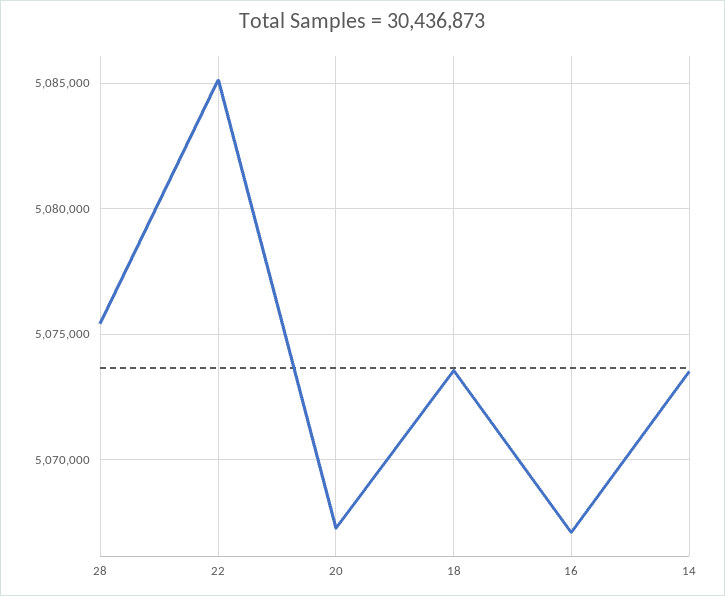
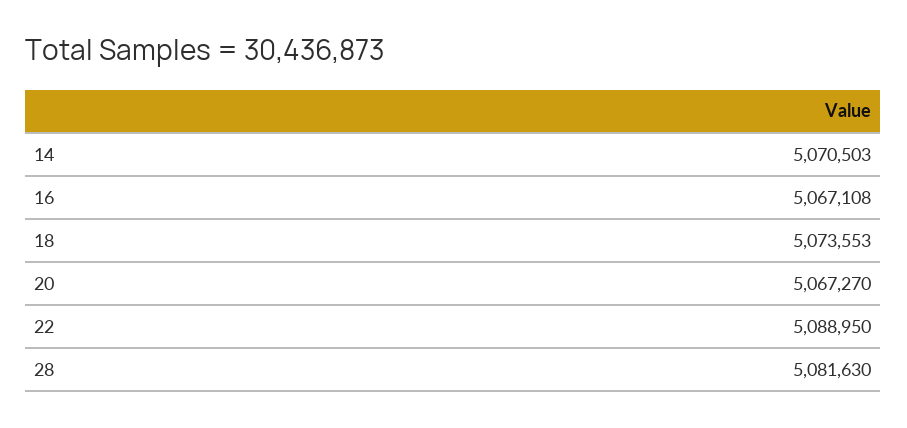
  {
-   "28": 5075500,
+   "28": 5081630,
-   "22": 5085000,
+   "22": 5088950,
    "20": 5067270,
    "18": 5073553,
    "16": 5067108,
-   "14": 5073500
+   "14": 5070503
  }

